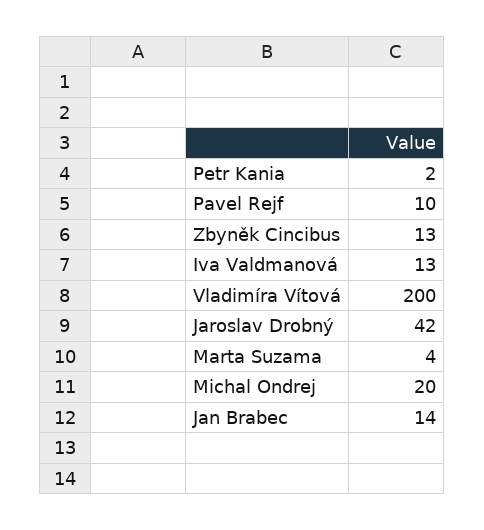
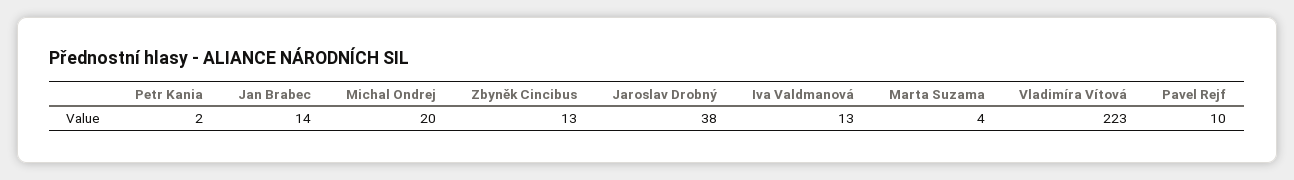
  {
    "Petr Kania": 2,
    "Pavel Rejf": 10,
    "Zbyněk Cincibus": 13,
    "Iva Valdmanová": 13,
-   "Vladimíra Vítová": 200,
+   "Vladimíra Vítová": 223,
-   "Jaroslav Drobný": 42,
+   "Jaroslav Drobný": 38,
    "Marta Suzama": 4,
    "Michal Ondrej": 20,
    "Jan Brabec": 14
  }

